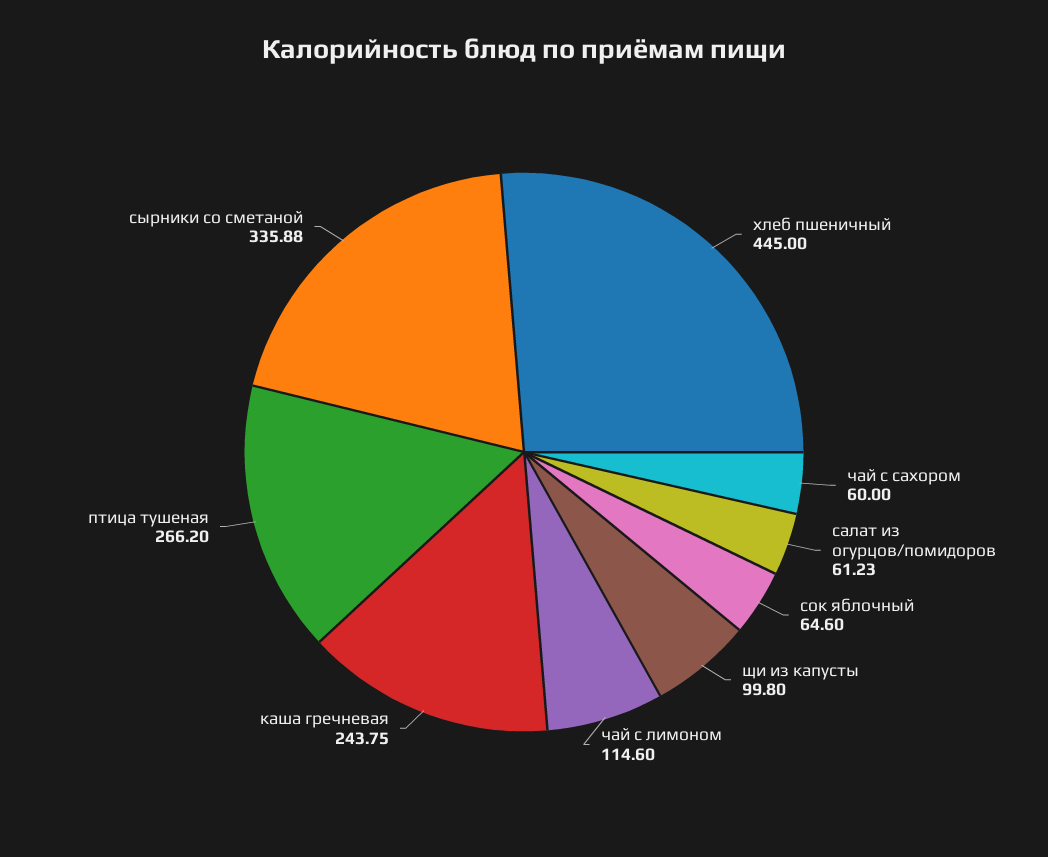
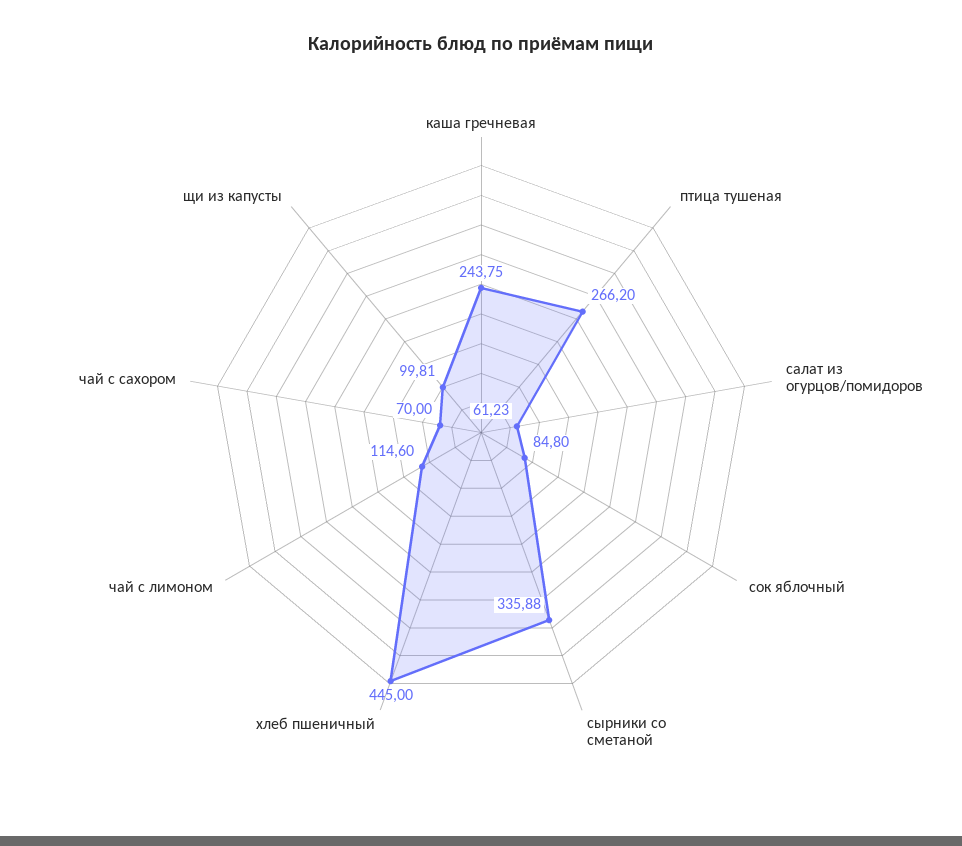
  {
    "хлеб пшеничный": 445,
-   "чай с сахором": 60,
+   "чай с сахором": 70,
    "салат из огурцов/помидоров": 61.23,
-   "сок яблочный": 64.6,
+   "сок яблочный": 84.8,
-   "щи из капусты": 99.8,
+   "щи из капусты": 99.81,
    "чай с лимоном": 114.6,
    "каша гречневая": 243.75,
    "птица тушеная": 266.2,
    "сырники со сметаной": 335.88
  }

